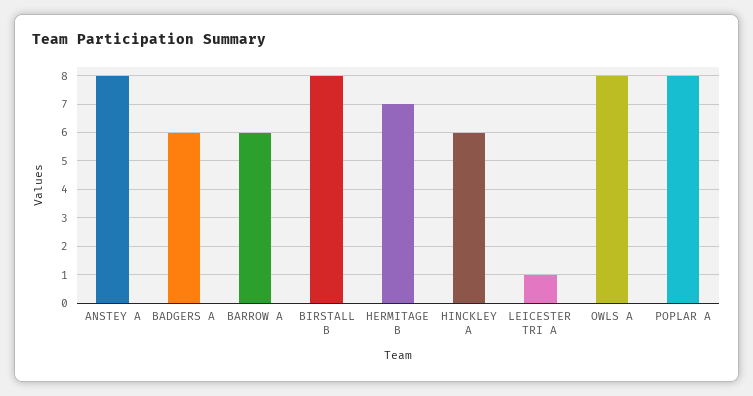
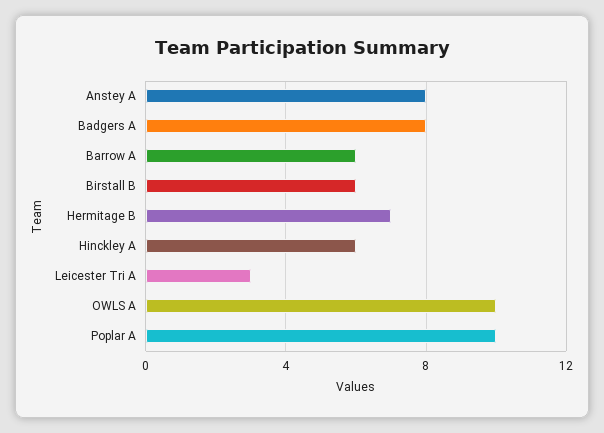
  {
    "ANSTEY A": 8,
-   "BADGERS A": 6,
+   "BADGERS A": 8,
    "BARROW A": 6,
-   "BIRSTALL B": 8,
+   "BIRSTALL B": 6,
    "HERMITAGE B": 7,
    "HINCKLEY A": 6,
-   "LEICESTER TRI A": 1,
+   "LEICESTER TRI A": 3,
-   "OWLS A": 8,
+   "OWLS A": 10,
-   "POPLAR A": 8
+   "POPLAR A": 10
  }

